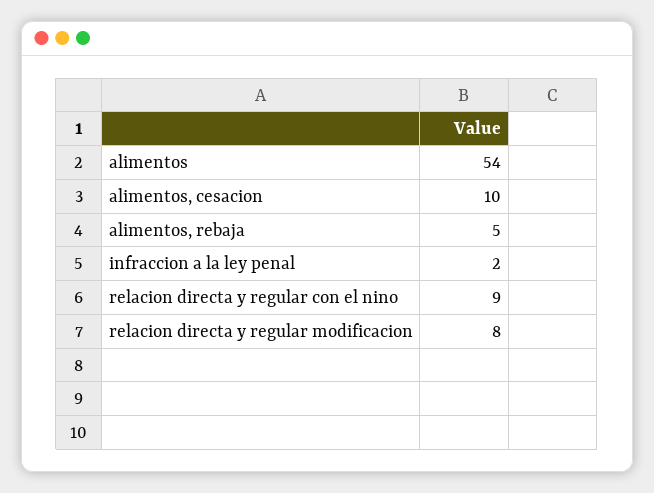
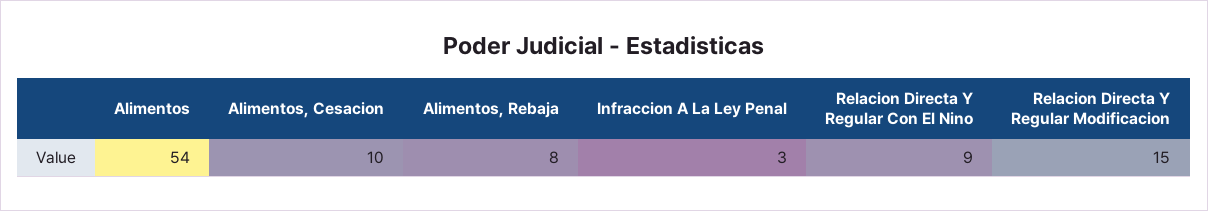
  {
    "alimentos": 54,
    "alimentos, cesacion": 10,
-   "alimentos, rebaja": 5,
+   "alimentos, rebaja": 8,
-   "infraccion a la ley penal": 2,
+   "infraccion a la ley penal": 3,
    "relacion directa y regular con el nino": 9,
-   "relacion directa y regular modificacion": 8
+   "relacion directa y regular modificacion": 15
  }

